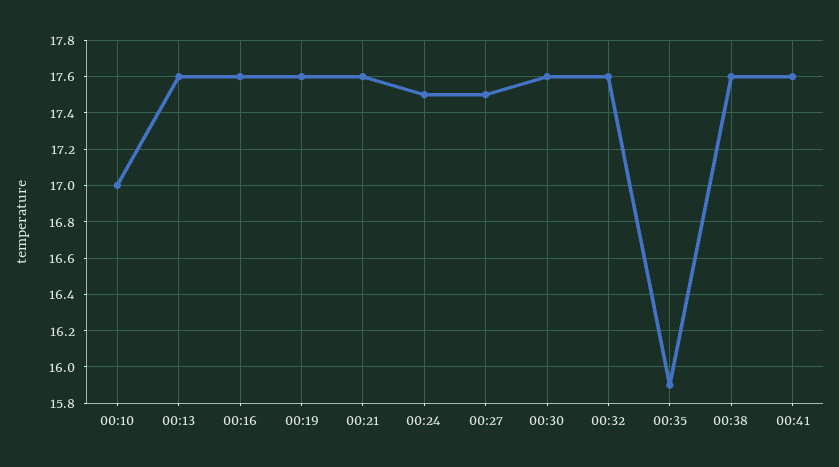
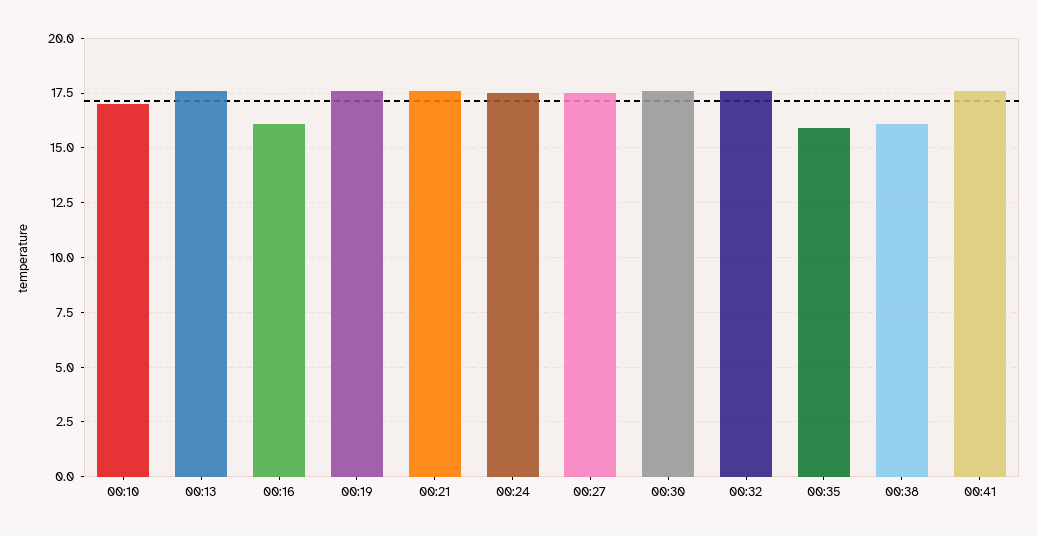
  {
    "00:10": 17,
    "00:13": 17.6,
-   "00:16": 17.6,
+   "00:16": 16,
    "00:19": 17.6,
    "00:21": 17.6,
    "00:24": 17.5,
    "00:27": 17.5,
    "00:30": 17.6,
    "00:32": 17.6,
    "00:35": 15.9,
-   "00:38": 17.6,
+   "00:38": 16,
    "00:41": 17.6
  }

